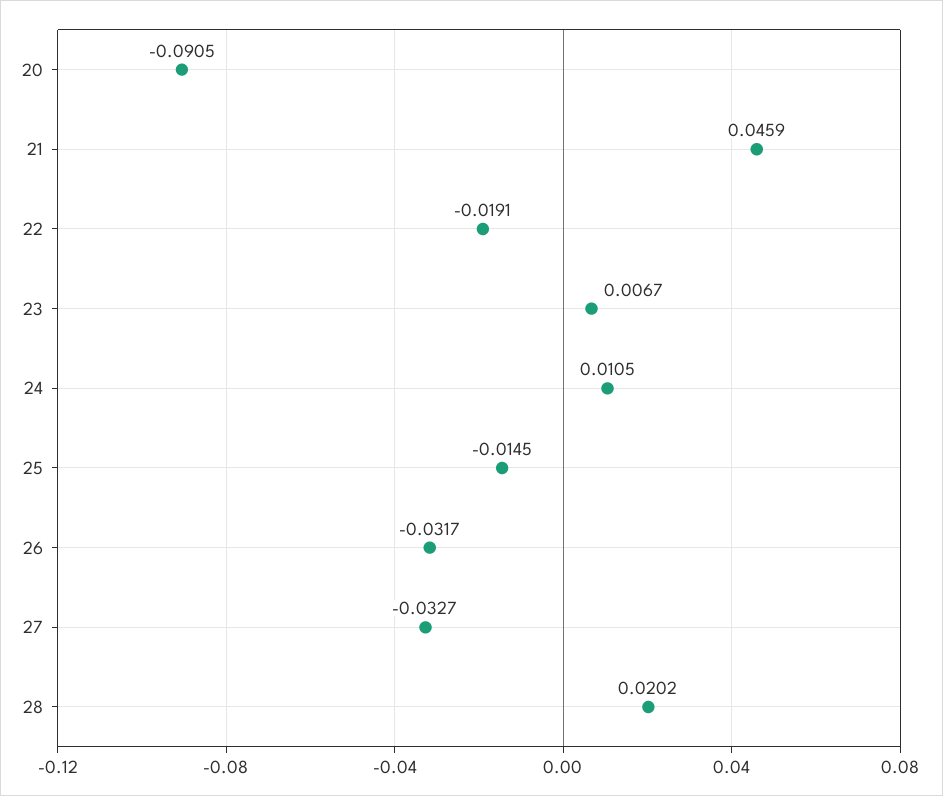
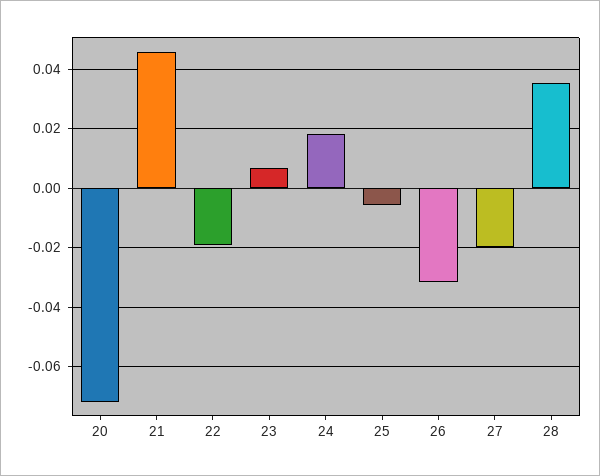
  {
-   "20": -0.0905,
+   "20": -0.0725,
    "21": 0.0459,
    "22": -0.0191,
    "23": 0.0067,
-   "24": 0.0105,
+   "24": 0.0175,
-   "25": -0.0145,
+   "25": -0.005,
    "26": -0.0317,
-   "27": -0.0327,
+   "27": -0.02,
-   "28": 0.0202
+   "28": 0.035
  }

